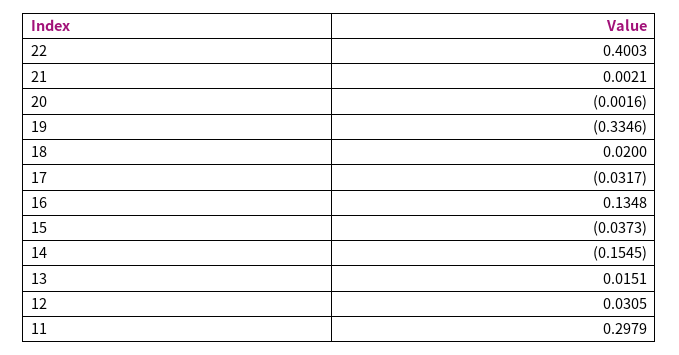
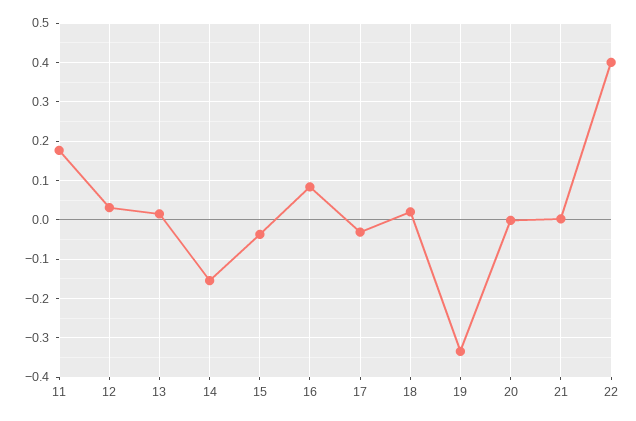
  {
    "22": 0.4003,
    "21": 0.0021,
    "20": -0.0016,
    "19": -0.3346,
    "18": 0.02,
    "17": -0.0317,
-   "16": 0.1348,
+   "16": 0.08,
    "15": -0.0373,
    "14": -0.1545,
    "13": 0.0151,
    "12": 0.0305,
-   "11": 0.2979
+   "11": 0.18
  }

